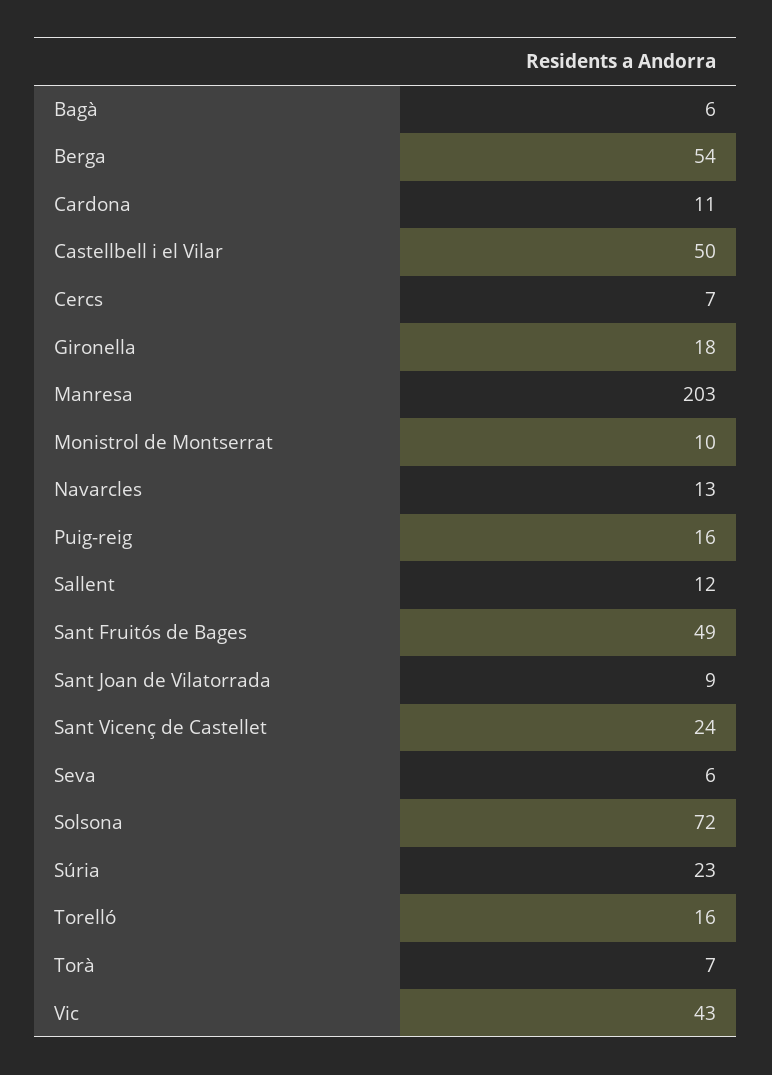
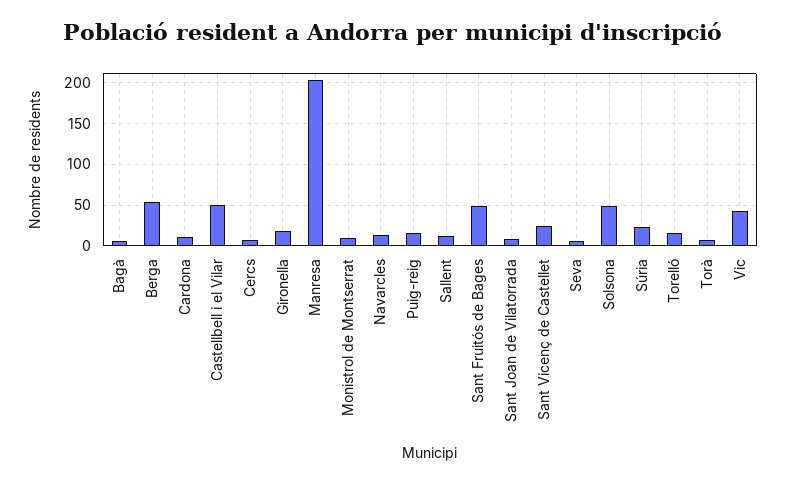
  {
    "Bagà": 6,
    "Berga": 54,
    "Cardona": 11,
    "Castellbell i el Vilar": 50,
    "Cercs": 7,
    "Gironella": 18,
    "Manresa": 203,
    "Monistrol de Montserrat": 10,
    "Navarcles": 13,
    "Puig-reig": 16,
    "Sallent": 12,
    "Sant Fruitós de Bages": 49,
    "Sant Joan de Vilatorrada": 9,
    "Sant Vicenç de Castellet": 24,
    "Seva": 6,
-   "Solsona": 72,
+   "Solsona": 50,
    "Súria": 23,
    "Torelló": 16,
    "Torà": 7,
    "Vic": 43
  }

